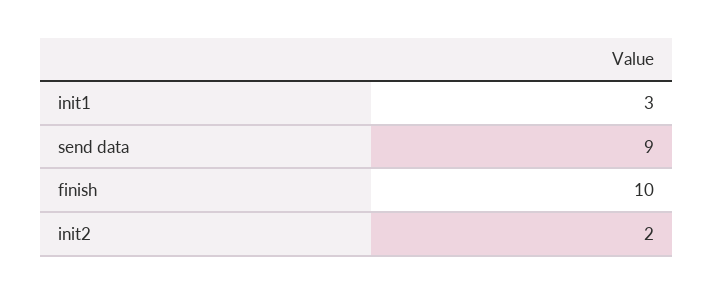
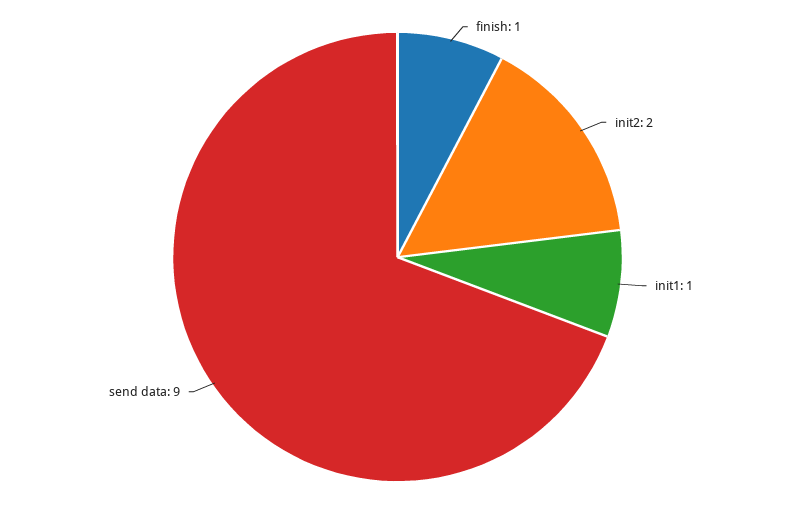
  {
-   "init1": 3,
+   "init1": 1,
    "send data": 9,
-   "finish": 10,
+   "finish": 1,
    "init2": 2
  }

